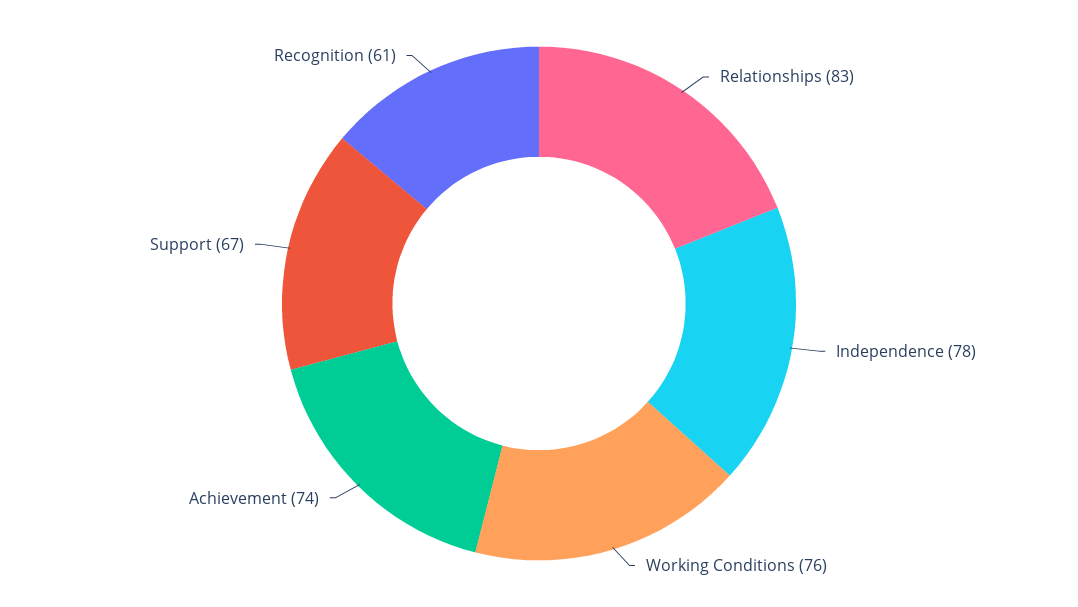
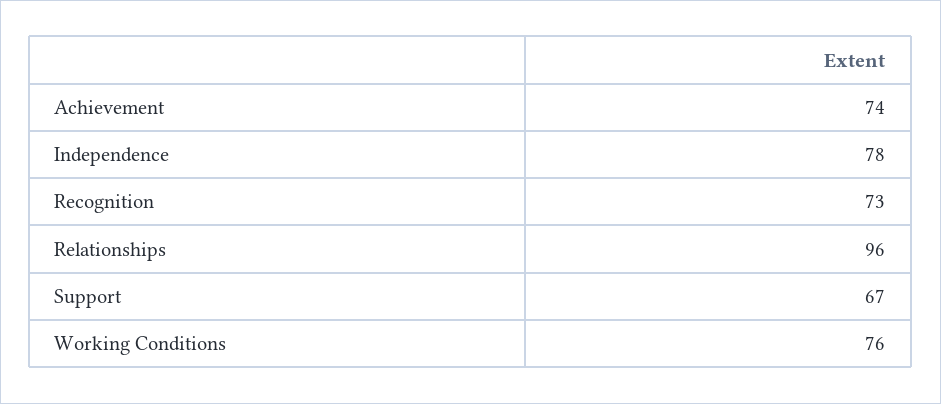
  {
-   "Relationships": 83,
+   "Relationships": 96,
    "Independence": 78,
    "Working Conditions": 76,
    "Achievement": 74,
    "Support": 67,
-   "Recognition": 61
+   "Recognition": 73
  }

